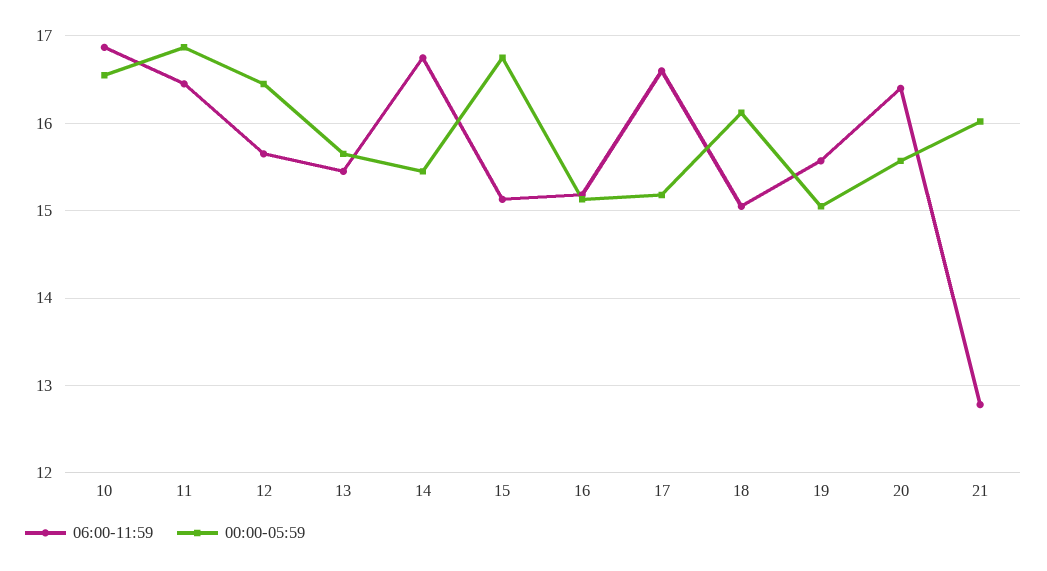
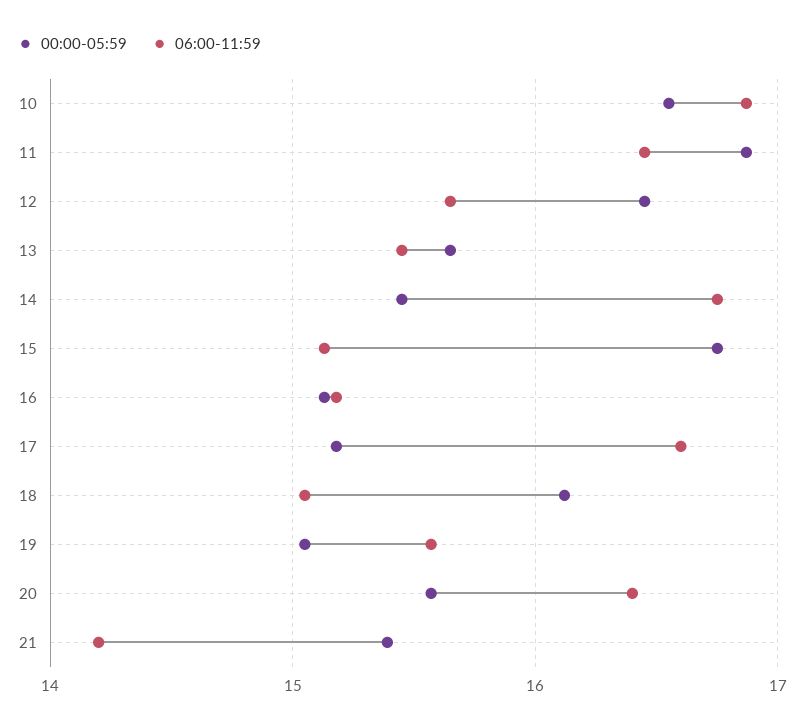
  {
    "06:00-11:59": {
      "10": 16.9,
      "11": 16.5,
      "12": 15.7,
      "13": 15.5,
      "14": 16.8,
      "15": 15.1,
      "16": 15.2,
      "17": 16.6,
      "18": 15.1,
      "19": 15.6,
      "20": 16.4,
-     "21": 12.8
+     "21": 14.2
    },
    "00:00-05:59": {
      "10": 16.6,
      "11": 16.9,
      "12": 16.5,
      "13": 15.7,
      "14": 15.5,
      "15": 16.8,
      "16": 15.1,
      "17": 15.2,
      "18": 16.1,
      "19": 15.1,
      "20": 15.6,
-     "21": 16
+     "21": 15.4
    }
  }

